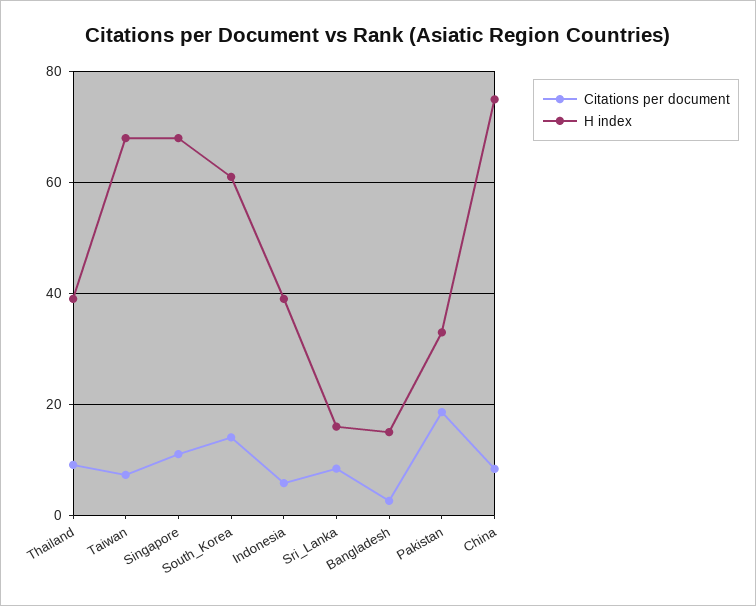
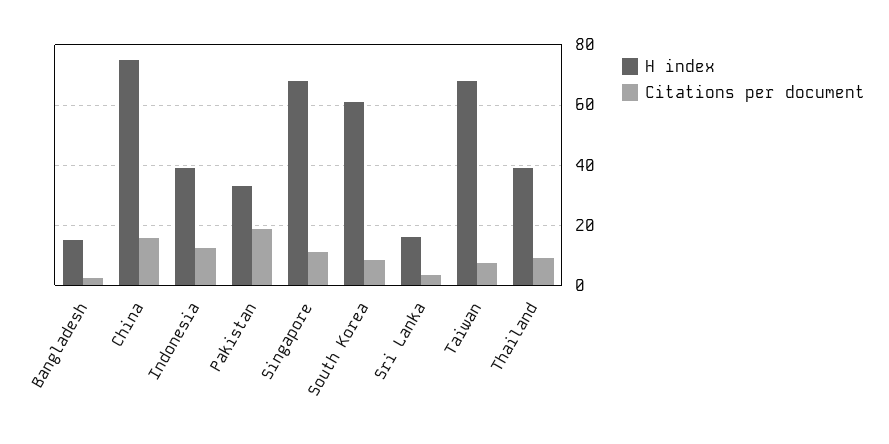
  {
    "Citations per document": {
      "Thailand": 10,
      "Taiwan": 8,
      "Singapore": 12,
-     "South_Korea": 14,
+     "South_Korea": 8,
-     "Indonesia": 6,
+     "Indonesia": 12,
-     "Sri_Lanka": 8,
+     "Sri_Lanka": 4,
      "Bangladesh": 2,
      "Pakistan": 18,
-     "China": 8
+     "China": 16
    },
    "H index": {
      "Thailand": 40,
      "Taiwan": 68,
      "Singapore": 68,
      "South_Korea": 62,
      "Indonesia": 40,
      "Sri_Lanka": 16,
      "Bangladesh": 16,
      "Pakistan": 34,
      "China": 76
    }
  }

